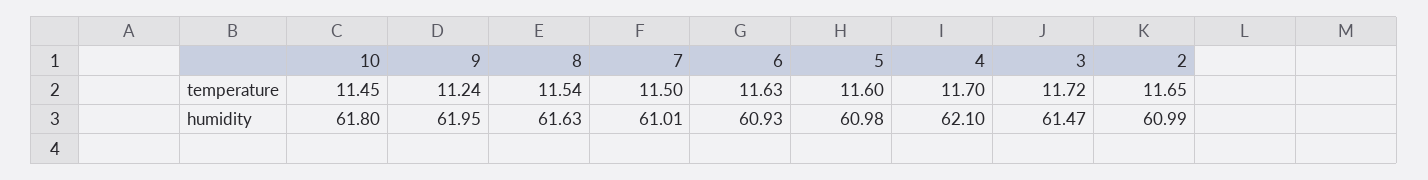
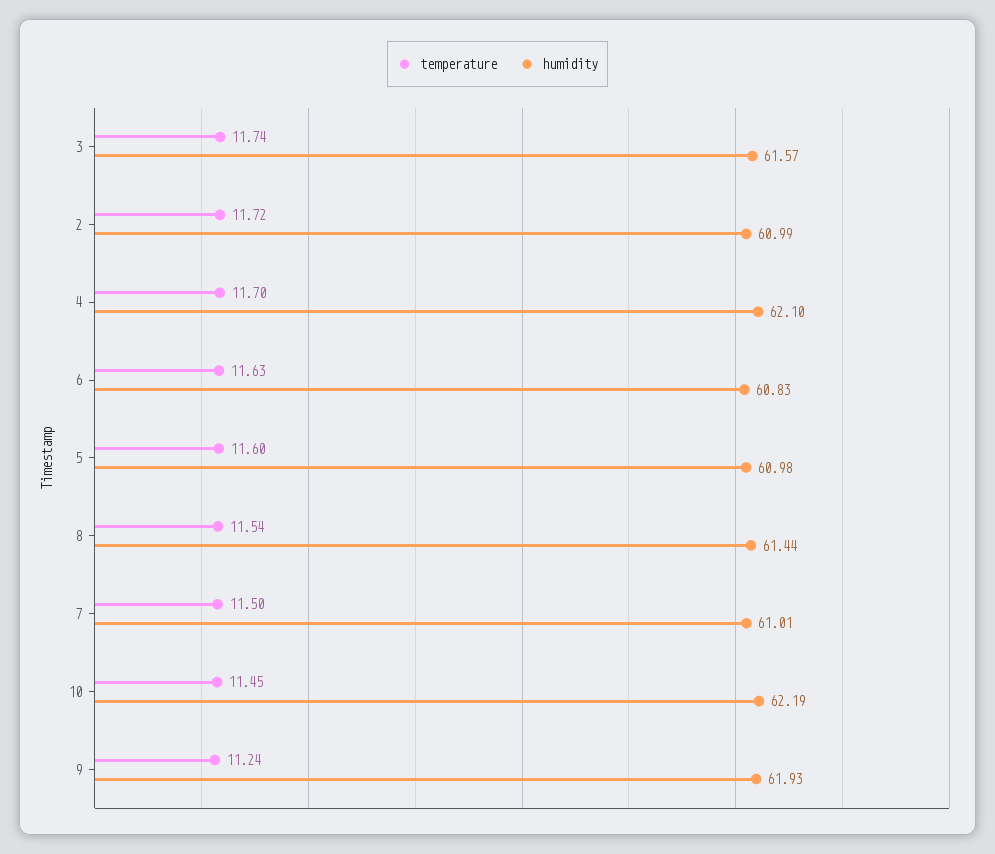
  {
    "temperature": {
      "10": 11.45,
      "9": 11.24,
      "8": 11.54,
      "7": 11.5,
      "6": 11.63,
      "5": 11.6,
      "4": 11.7,
-     "3": 11.72,
+     "3": 11.74,
-     "2": 11.65
+     "2": 11.72
    },
    "humidity": {
-     "10": 61.8,
+     "10": 62.19,
-     "9": 61.95,
+     "9": 61.93,
-     "8": 61.63,
+     "8": 61.44,
      "7": 61.01,
-     "6": 60.93,
+     "6": 60.83,
      "5": 60.98,
      "4": 62.1,
-     "3": 61.47,
+     "3": 61.57,
      "2": 60.99
    }
  }

